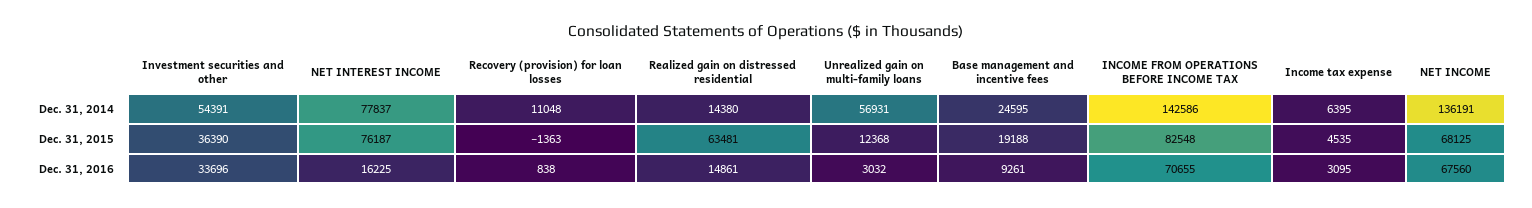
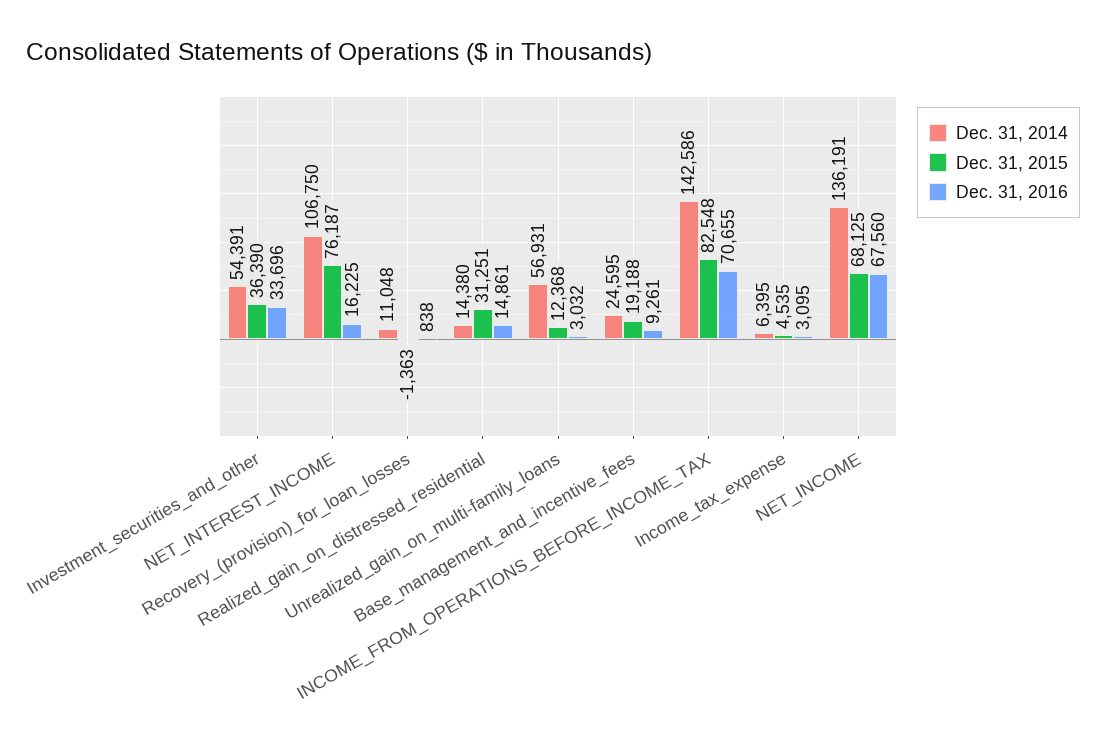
  {
    "Dec. 31, 2014": {
      "Investment securities and other": 54391,
-     "NET INTEREST INCOME": 77837,
+     "NET INTEREST INCOME": 106750,
      "Recovery (provision) for loan losses": 11048,
      "Realized gain on distressed residential": 14380,
      "Unrealized gain on multi-family loans": 56931,
      "Base management and incentive fees": 24595,
      "INCOME FROM OPERATIONS BEFORE INCOME TAX": 142586,
      "Income tax expense": 6395,
      "NET INCOME": 136191
    },
    "Dec. 31, 2015": {
      "Investment securities and other": 36390,
      "NET INTEREST INCOME": 76187,
      "Recovery (provision) for loan losses": -1363,
-     "Realized gain on distressed residential": 63481,
+     "Realized gain on distressed residential": 31251,
      "Unrealized gain on multi-family loans": 12368,
      "Base management and incentive fees": 19188,
      "INCOME FROM OPERATIONS BEFORE INCOME TAX": 82548,
      "Income tax expense": 4535,
      "NET INCOME": 68125
    },
    "Dec. 31, 2016": {
      "Investment securities and other": 33696,
      "NET INTEREST INCOME": 16225,
      "Recovery (provision) for loan losses": 838,
      "Realized gain on distressed residential": 14861,
      "Unrealized gain on multi-family loans": 3032,
      "Base management and incentive fees": 9261,
      "INCOME FROM OPERATIONS BEFORE INCOME TAX": 70655,
      "Income tax expense": 3095,
      "NET INCOME": 67560
    }
  }

